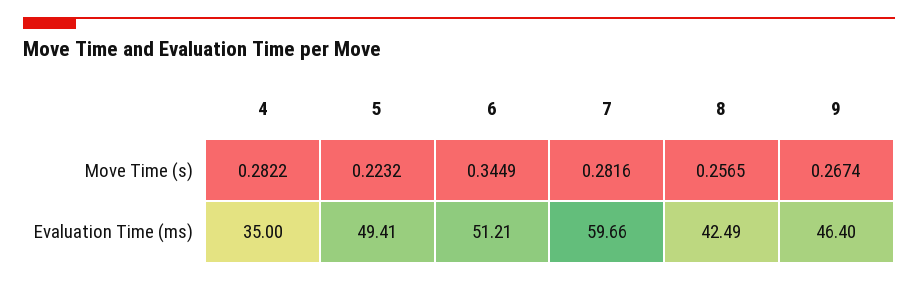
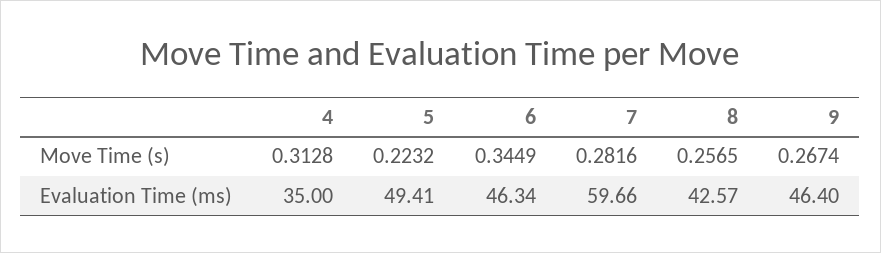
  {
    "4": {
-     "Move Time (s)": 0.2822,
+     "Move Time (s)": 0.3128,
      "Evaluation Time (ms)": 35
    },
    "5": {
      "Move Time (s)": 0.2232,
      "Evaluation Time (ms)": 49.41
    },
    "6": {
      "Move Time (s)": 0.3449,
-     "Evaluation Time (ms)": 51.21
+     "Evaluation Time (ms)": 46.34
    },
    "7": {
      "Move Time (s)": 0.2816,
      "Evaluation Time (ms)": 59.66
    },
    "8": {
      "Move Time (s)": 0.2565,
-     "Evaluation Time (ms)": 42.49
+     "Evaluation Time (ms)": 42.57
    },
    "9": {
      "Move Time (s)": 0.2674,
      "Evaluation Time (ms)": 46.4
    }
  }

